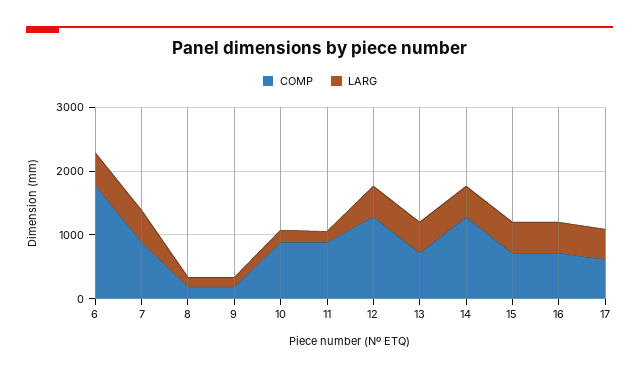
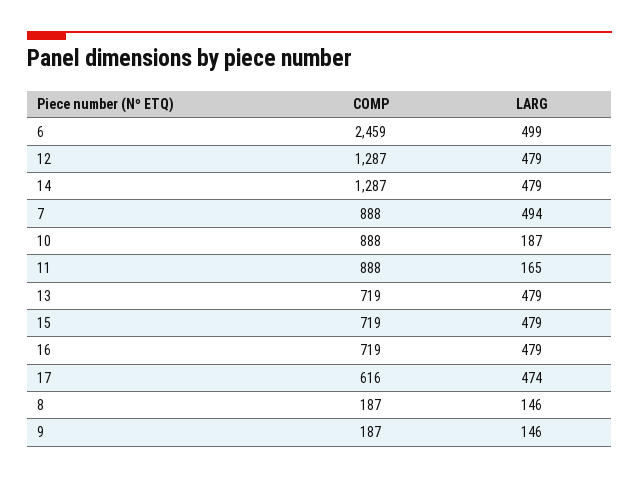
  {
    "COMP": {
-     "6": 1800,
+     "6": 2459,
      "7": 888,
      "8": 187,
      "9": 187,
      "10": 888,
      "11": 888,
      "12": 1287,
      "13": 719,
      "14": 1287,
      "15": 719,
      "16": 719,
      "17": 616
    },
    "LARG": {
      "6": 499,
      "7": 494,
      "8": 146,
      "9": 146,
      "10": 187,
      "11": 165,
      "12": 479,
      "13": 479,
      "14": 479,
      "15": 479,
      "16": 479,
      "17": 474
    }
  }

